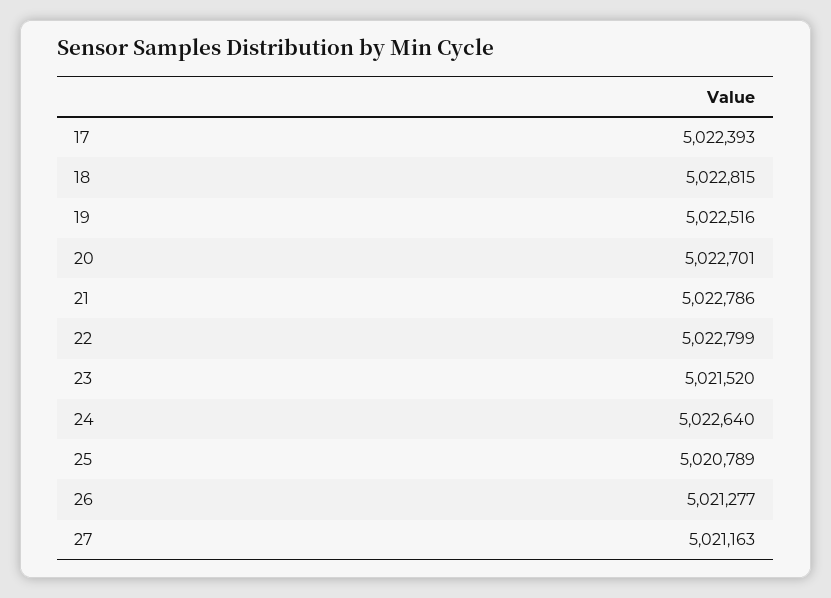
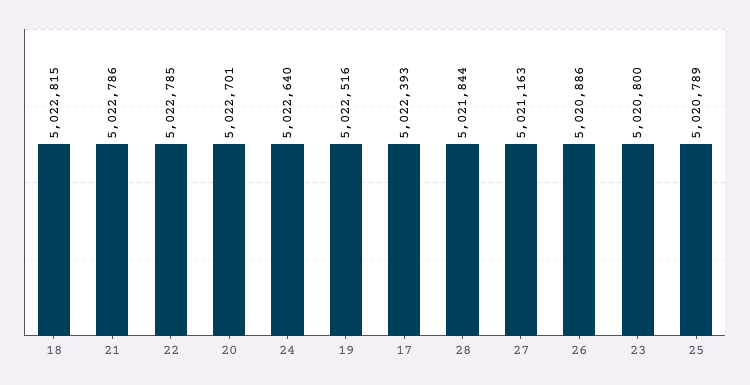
  {
    "17": 5022393,
    "18": 5022815,
    "19": 5022516,
    "20": 5022701,
    "21": 5022786,
-   "22": 5022799,
+   "22": 5022785,
-   "23": 5021520,
+   "23": 5020800,
    "24": 5022640,
    "25": 5020789,
-   "26": 5021277,
+   "26": 5020886,
-   "27": 5021163
+   "27": 5021163,
+   "28": 5021844
  }

